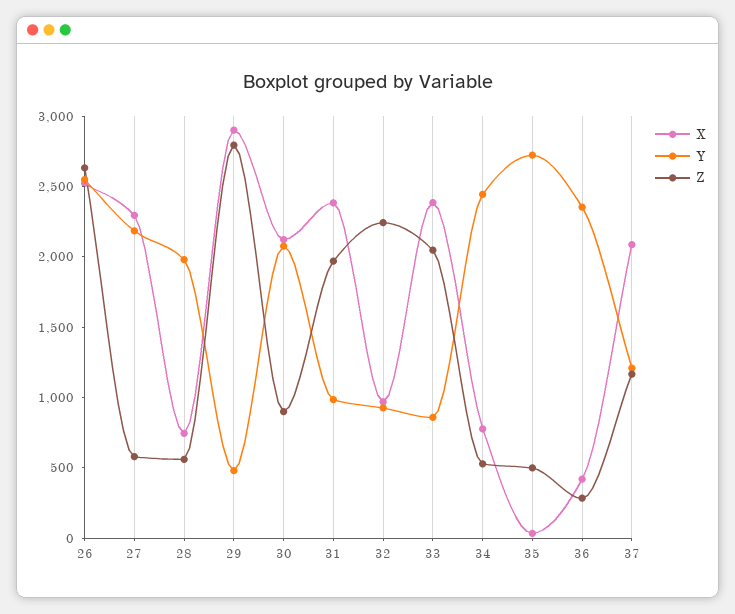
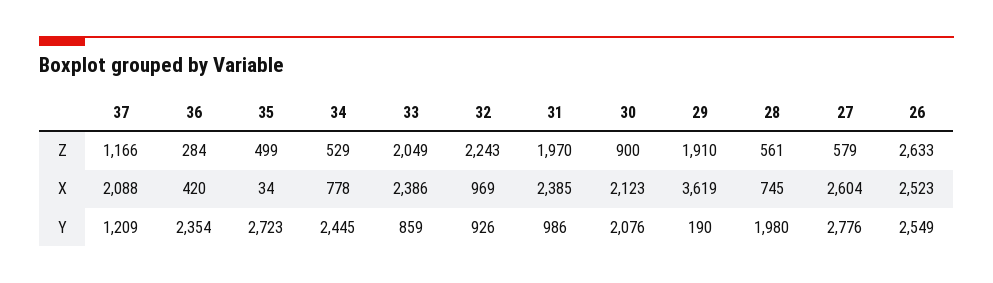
  {
    "X": {
      "26": 2523,
-     "27": 2300,
+     "27": 2604,
      "28": 745,
-     "29": 2900,
+     "29": 3619,
      "30": 2123,
      "31": 2385,
      "32": 969,
      "33": 2386,
      "34": 778,
      "35": 34,
      "36": 420,
      "37": 2088
    },
    "Y": {
      "26": 2549,
-     "27": 2200,
+     "27": 2776,
      "28": 1980,
-     "29": 500,
+     "29": 190,
      "30": 2076,
      "31": 986,
      "32": 926,
      "33": 859,
      "34": 2445,
      "35": 2723,
      "36": 2354,
      "37": 1209
    },
    "Z": {
      "26": 2633,
      "27": 579,
      "28": 561,
-     "29": 2800,
+     "29": 1910,
      "30": 900,
      "31": 1970,
      "32": 2243,
      "33": 2049,
      "34": 529,
      "35": 499,
      "36": 284,
      "37": 1166
    }
  }

